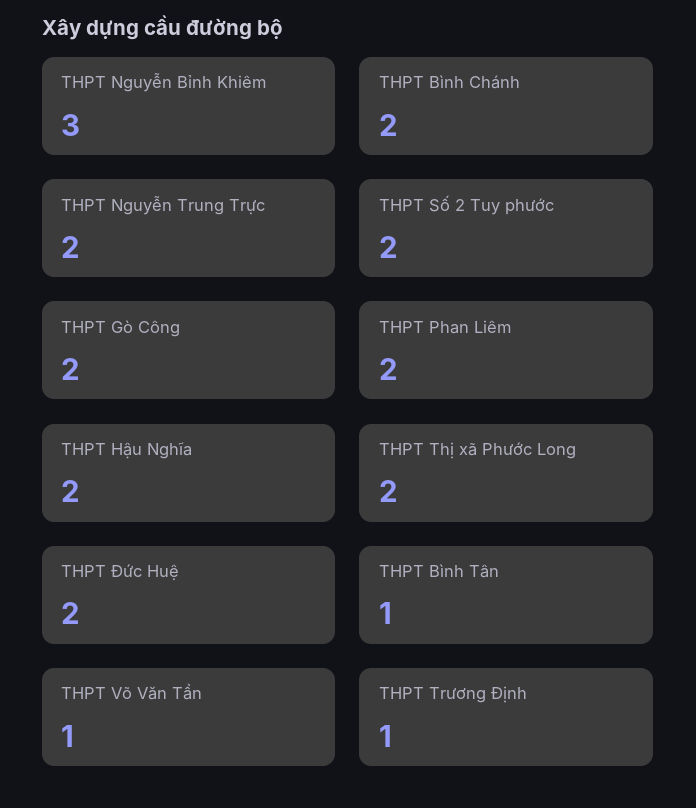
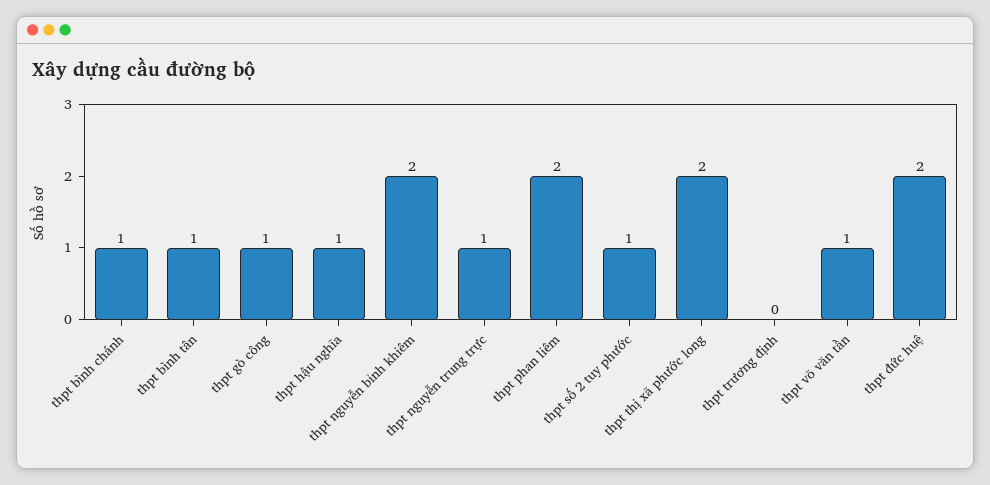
  {
-   "THPT Nguyễn Bỉnh Khiêm": 3,
+   "THPT Nguyễn Bỉnh Khiêm": 2,
-   "THPT Bình Chánh": 2,
+   "THPT Bình Chánh": 1,
-   "THPT Nguyễn Trung Trực": 2,
+   "THPT Nguyễn Trung Trực": 1,
-   "THPT Số 2 Tuy phước": 2,
+   "THPT Số 2 Tuy phước": 1,
-   "THPT Gò Công": 2,
+   "THPT Gò Công": 1,
    "THPT Phan Liêm": 2,
-   "THPT Hậu Nghĩa": 2,
+   "THPT Hậu Nghĩa": 1,
    "THPT Thị xã Phước Long": 2,
    "THPT Đức Huệ": 2,
    "THPT Bình Tân": 1,
    "THPT Võ Văn Tần": 1,
-   "THPT Trương Định": 1
+   "THPT Trương Định": 0
  }

